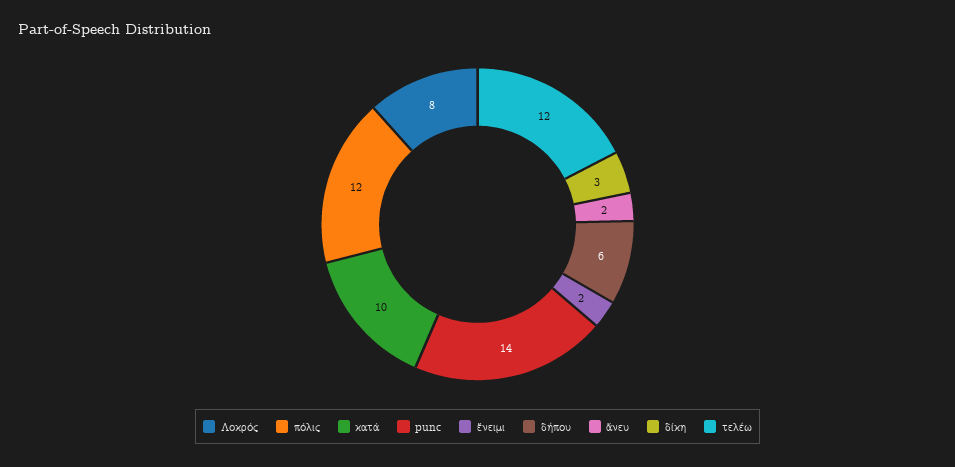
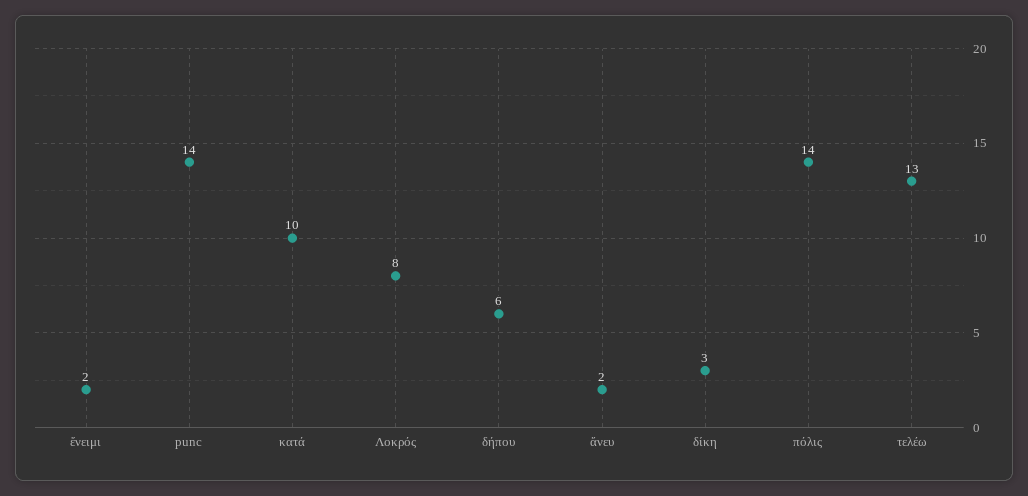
  {
    "Λοκρός": 8,
-   "πόλις": 12,
+   "πόλις": 14,
    "κατά": 10,
    "punc": 14,
    "ἔνειμι": 2,
    "δήπου": 6,
    "ἄνευ": 2,
    "δίκη": 3,
-   "τελέω": 12
+   "τελέω": 13
  }

